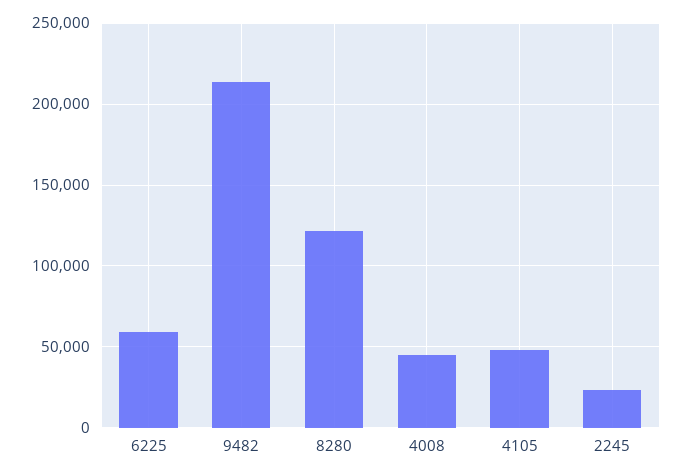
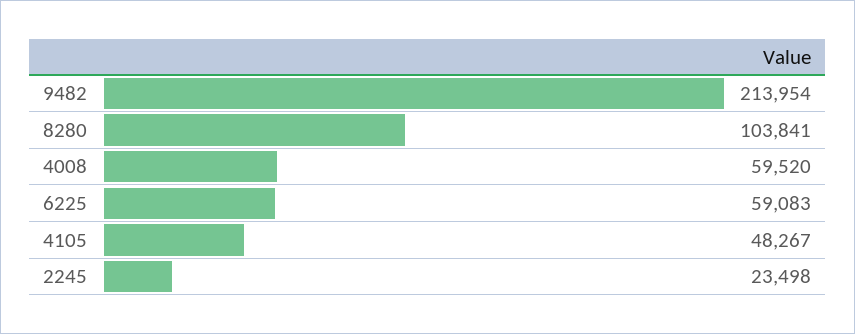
  {
    "6225": 59083,
    "9482": 213954,
-   "8280": 120000,
+   "8280": 103841,
-   "4008": 45000,
+   "4008": 59520,
    "4105": 48267,
    "2245": 23498
  }

